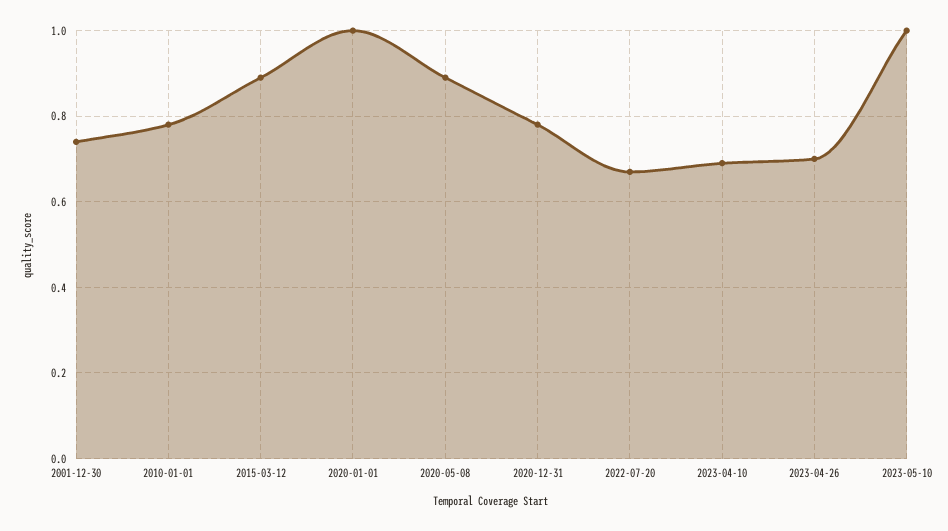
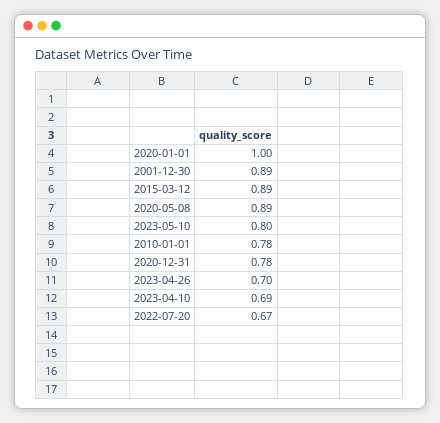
  {
-   "2001-12-30": 0.75,
+   "2001-12-30": 0.89,
    "2010-01-01": 0.78,
    "2015-03-12": 0.89,
    "2020-01-01": 1,
    "2020-05-08": 0.89,
    "2020-12-31": 0.78,
    "2022-07-20": 0.67,
    "2023-04-10": 0.69,
    "2023-04-26": 0.7,
-   "2023-05-10": 1
+   "2023-05-10": 0.8
  }

